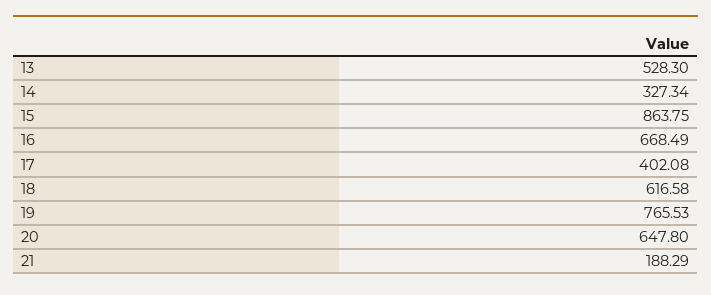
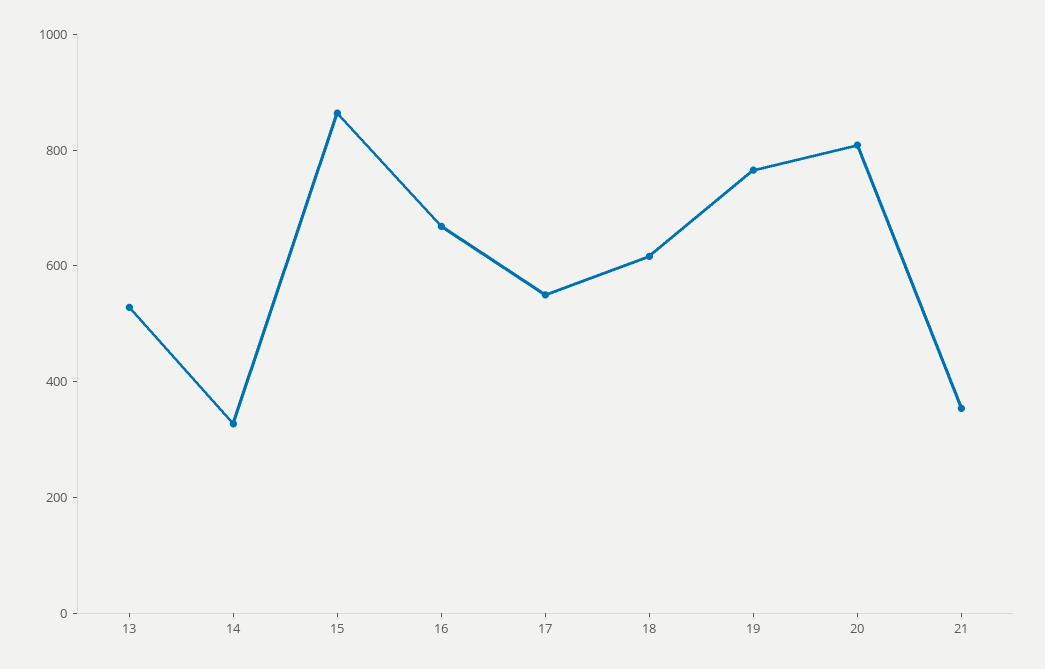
  {
    "13": 528.3,
    "14": 327.34,
    "15": 863.75,
    "16": 668.49,
-   "17": 402.08,
+   "17": 550,
    "18": 616.58,
    "19": 765.53,
-   "20": 647.8,
+   "20": 800,
-   "21": 188.29
+   "21": 350
  }

